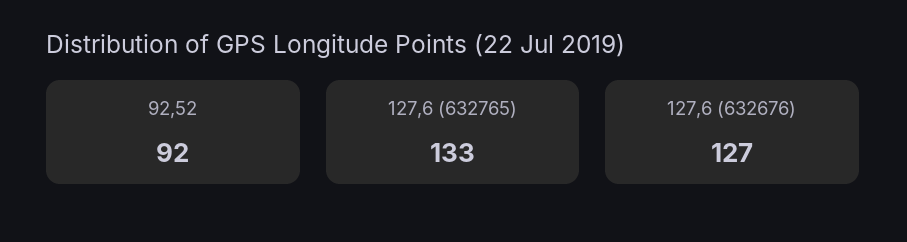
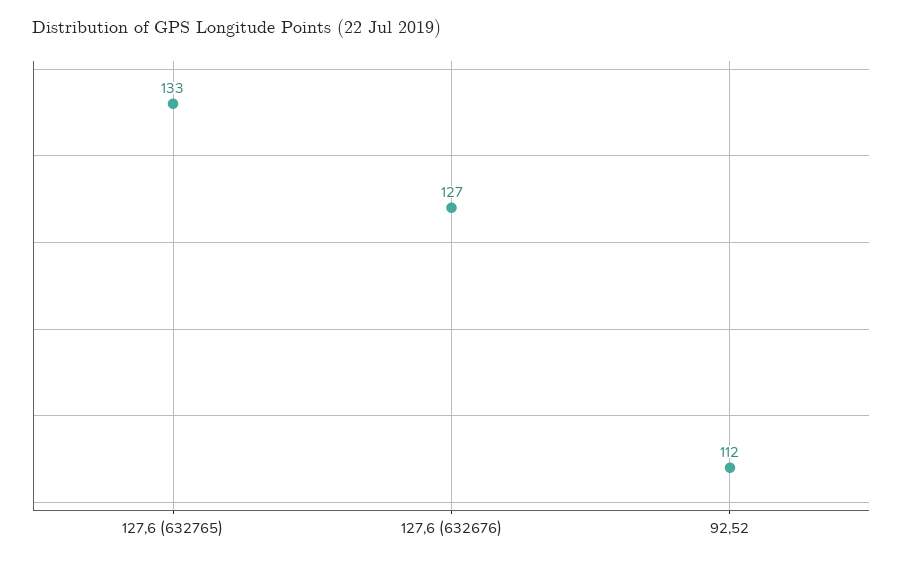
  {
-   "92,52": 92,
+   "92,52": 112,
    "127,6 (632765)": 133,
    "127,6 (632676)": 127
  }

